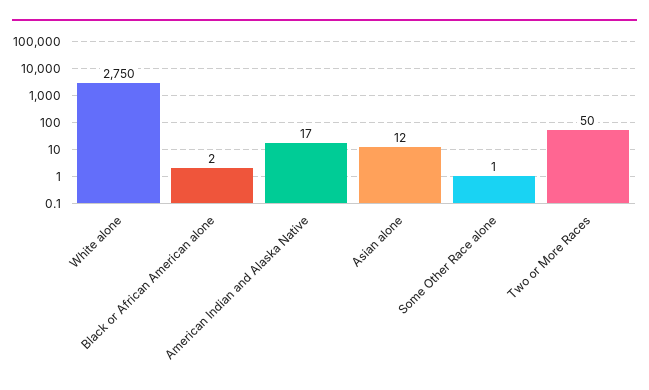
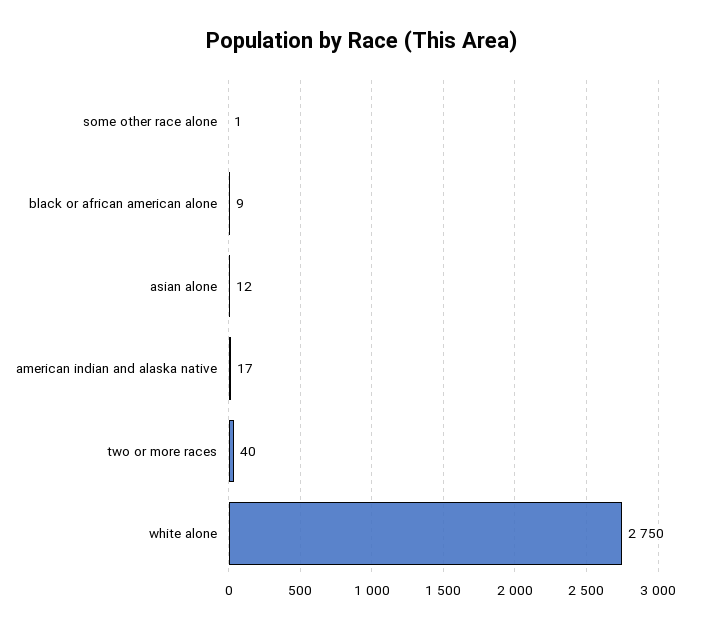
  {
    "White alone": 2750,
-   "Black or African American alone": 2,
+   "Black or African American alone": 9,
    "American Indian and Alaska Native": 17,
    "Asian alone": 12,
    "Some Other Race alone": 1,
-   "Two or More Races": 50
+   "Two or More Races": 40
  }

